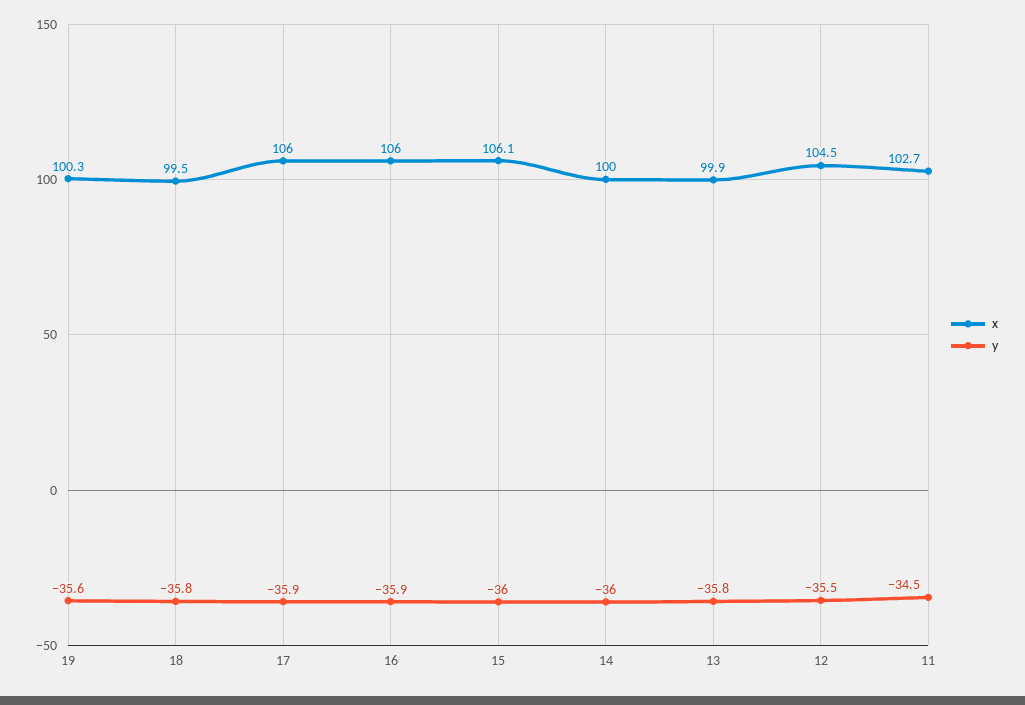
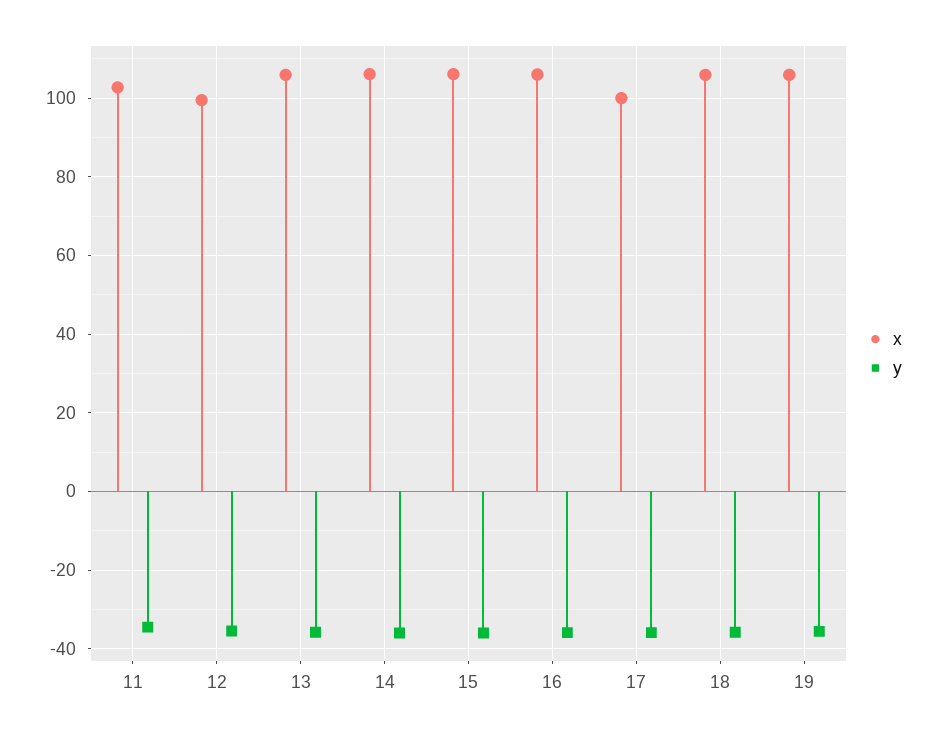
  {
    "x": {
-     "19": 100.3,
+     "19": 106,
-     "18": 99.5,
+     "18": 106,
-     "17": 106,
+     "17": 100,
      "16": 106,
      "15": 106.1,
-     "14": 100,
+     "14": 106,
-     "13": 99.9,
+     "13": 106,
-     "12": 104.5,
+     "12": 100,
      "11": 102.7
    },
    "y": {
      "19": -35.6,
      "18": -35.8,
      "17": -35.9,
      "16": -35.9,
      "15": -36,
      "14": -36,
      "13": -35.8,
      "12": -35.5,
      "11": -34.5
    }
  }

